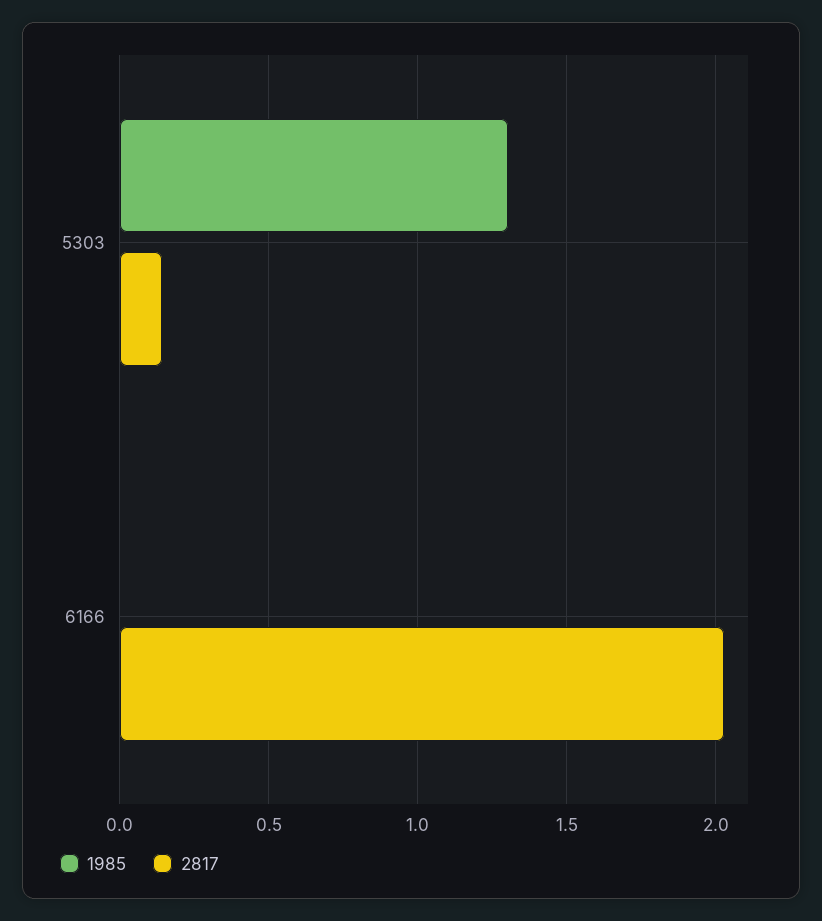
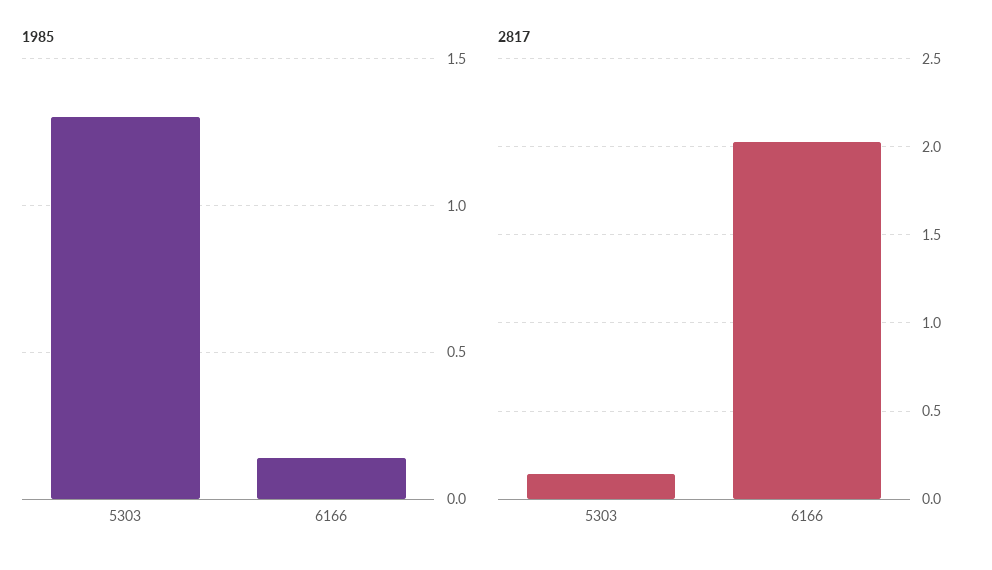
  {
    "1985": {
      "5303": 1.3,
-     "6166": 0
+     "6166": 0.15
    },
    "2817": {
      "5303": 0.15,
      "6166": 2.05
    }
  }

